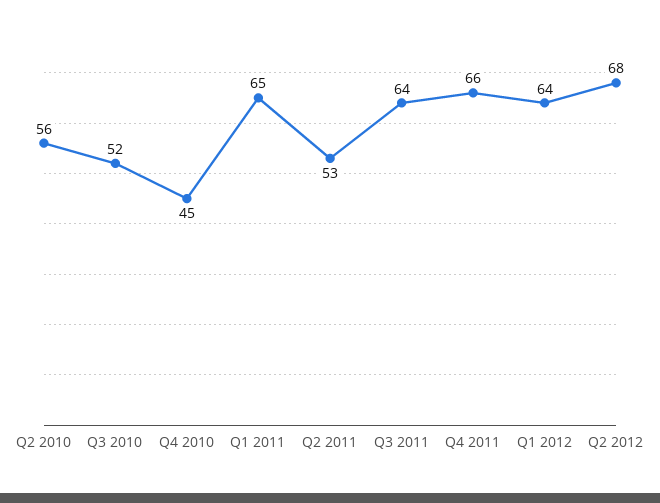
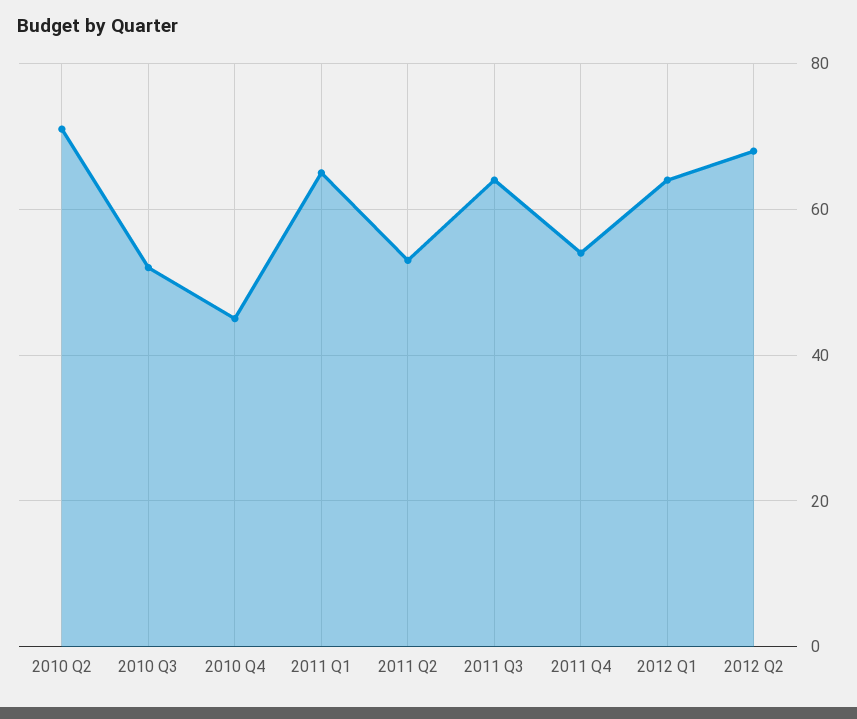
  {
-   "Q2 2010": 56,
+   "Q2 2010": 70,
    "Q3 2010": 52,
    "Q4 2010": 45,
    "Q1 2011": 65,
    "Q2 2011": 53,
    "Q3 2011": 64,
-   "Q4 2011": 66,
+   "Q4 2011": 55,
    "Q1 2012": 64,
    "Q2 2012": 68
  }

